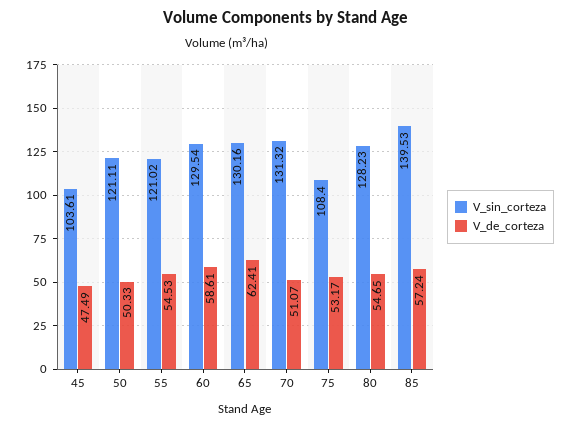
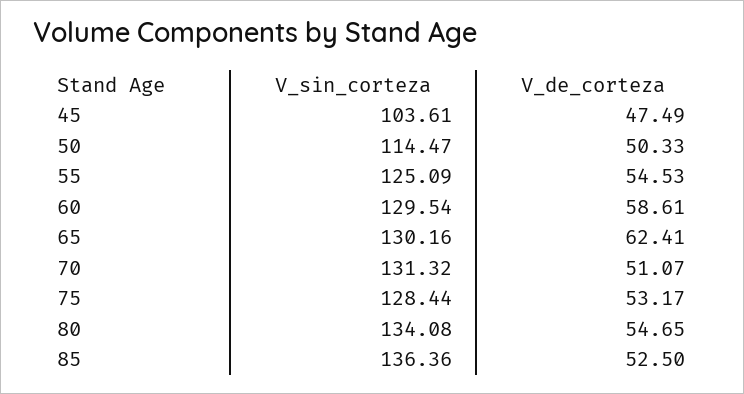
  {
    "V_sin_corteza": {
      "45": 103.61,
-     "50": 121.11,
+     "50": 114.47,
-     "55": 121.02,
+     "55": 125.09,
      "60": 129.54,
      "65": 130.16,
      "70": 131.32,
-     "75": 108.4,
+     "75": 128.44,
-     "80": 128.23,
+     "80": 134.08,
-     "85": 139.53
+     "85": 136.36
    },
    "V_de_corteza": {
      "45": 47.49,
      "50": 50.33,
      "55": 54.53,
      "60": 58.61,
      "65": 62.41,
      "70": 51.07,
      "75": 53.17,
      "80": 54.65,
-     "85": 57.24
+     "85": 52.5
    }
  }

